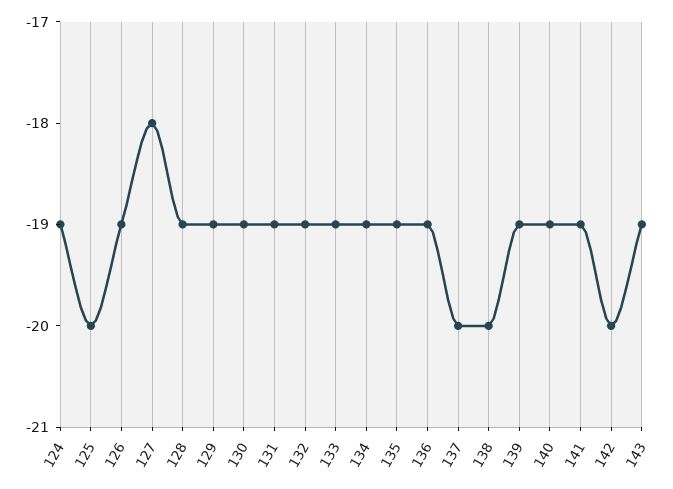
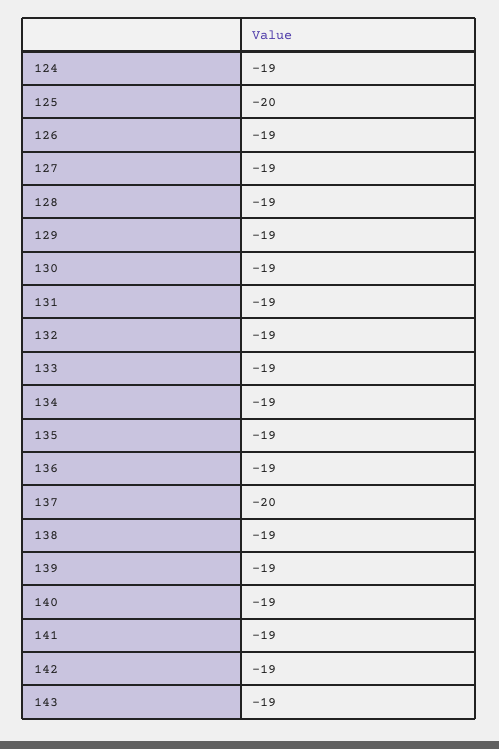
  {
    "124": -19,
    "125": -20,
    "126": -19,
-   "127": -18,
+   "127": -19,
    "128": -19,
    "129": -19,
    "130": -19,
    "131": -19,
    "132": -19,
    "133": -19,
    "134": -19,
    "135": -19,
    "136": -19,
    "137": -20,
-   "138": -20,
+   "138": -19,
    "139": -19,
    "140": -19,
    "141": -19,
-   "142": -20,
+   "142": -19,
    "143": -19
  }

